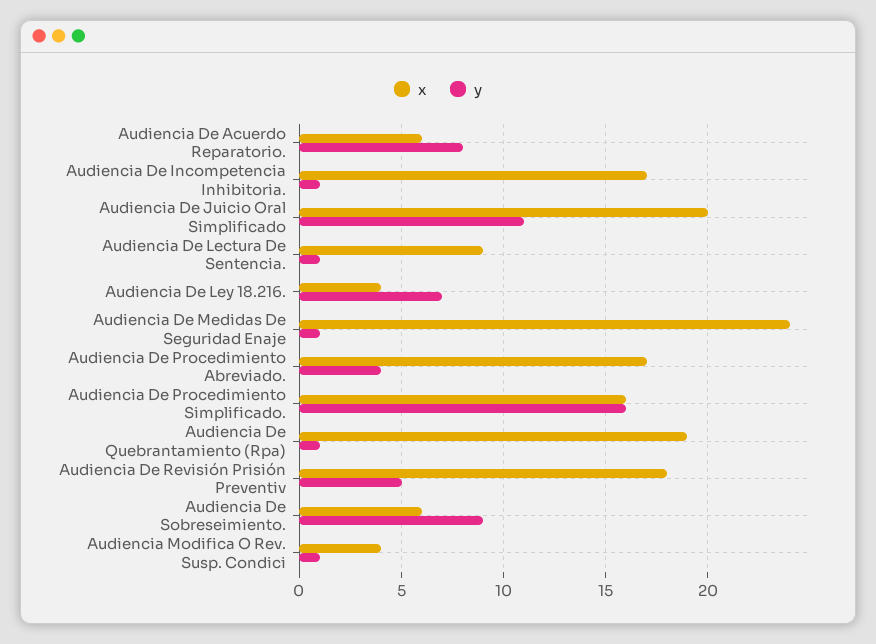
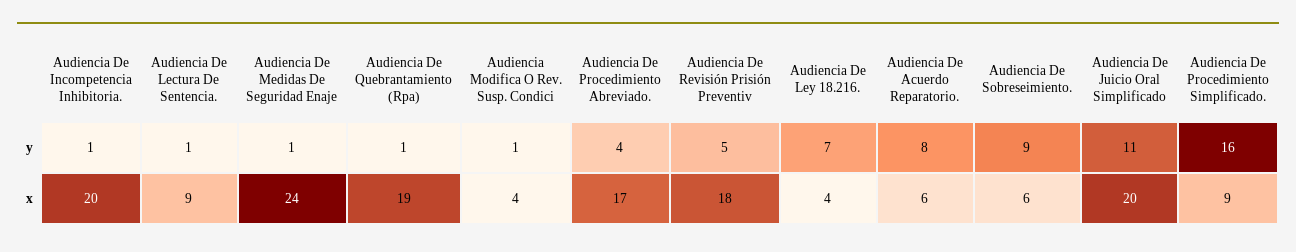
  {
    "x": {
      "Audiencia De Acuerdo Reparatorio.": 6,
-     "Audiencia De Incompetencia Inhibitoria.": 17,
+     "Audiencia De Incompetencia Inhibitoria.": 20,
      "Audiencia De Juicio Oral Simplificado": 20,
      "Audiencia De Lectura De Sentencia.": 9,
      "Audiencia De Ley 18.216.": 4,
      "Audiencia De Medidas De Seguridad Enaje": 24,
      "Audiencia De Procedimiento Abreviado.": 17,
-     "Audiencia De Procedimiento Simplificado.": 16,
+     "Audiencia De Procedimiento Simplificado.": 9,
      "Audiencia De Quebrantamiento (Rpa)": 19,
      "Audiencia De Revisión Prisión Preventiv": 18,
      "Audiencia De Sobreseimiento.": 6,
      "Audiencia Modifica O Rev. Susp. Condici": 4
    },
    "y": {
      "Audiencia De Acuerdo Reparatorio.": 8,
      "Audiencia De Incompetencia Inhibitoria.": 1,
      "Audiencia De Juicio Oral Simplificado": 11,
      "Audiencia De Lectura De Sentencia.": 1,
      "Audiencia De Ley 18.216.": 7,
      "Audiencia De Medidas De Seguridad Enaje": 1,
      "Audiencia De Procedimiento Abreviado.": 4,
      "Audiencia De Procedimiento Simplificado.": 16,
      "Audiencia De Quebrantamiento (Rpa)": 1,
      "Audiencia De Revisión Prisión Preventiv": 5,
      "Audiencia De Sobreseimiento.": 9,
      "Audiencia Modifica O Rev. Susp. Condici": 1
    }
  }

